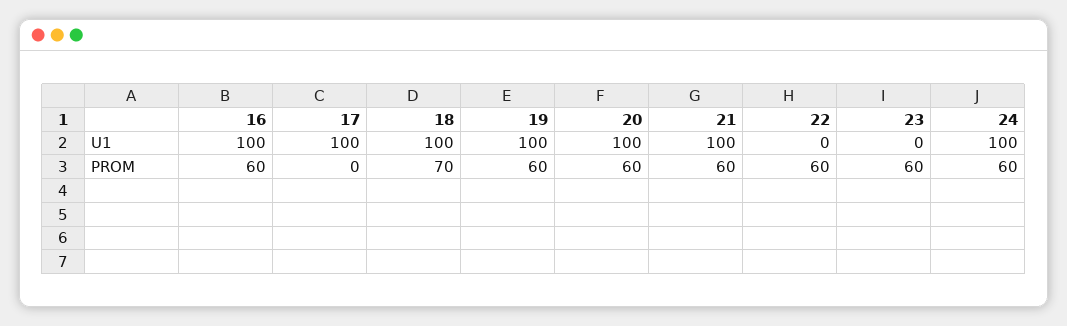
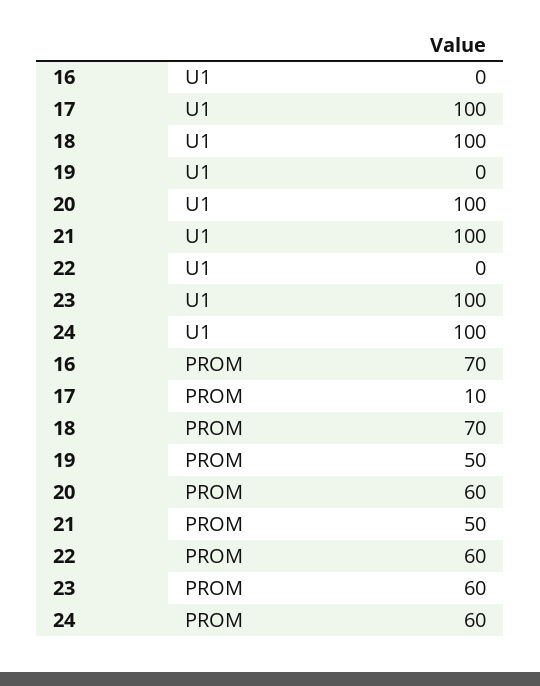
  {
    "16": {
-     "U1": 100,
+     "U1": 0,
-     "PROM": 60
+     "PROM": 70
    },
    "17": {
      "U1": 100,
-     "PROM": 0
+     "PROM": 10
    },
    "18": {
      "U1": 100,
      "PROM": 70
    },
    "19": {
-     "U1": 100,
+     "U1": 0,
-     "PROM": 60
+     "PROM": 50
    },
    "20": {
      "U1": 100,
      "PROM": 60
    },
    "21": {
      "U1": 100,
-     "PROM": 60
+     "PROM": 50
    },
    "22": {
      "U1": 0,
      "PROM": 60
    },
    "23": {
-     "U1": 0,
+     "U1": 100,
      "PROM": 60
    },
    "24": {
      "U1": 100,
      "PROM": 60
    }
  }

